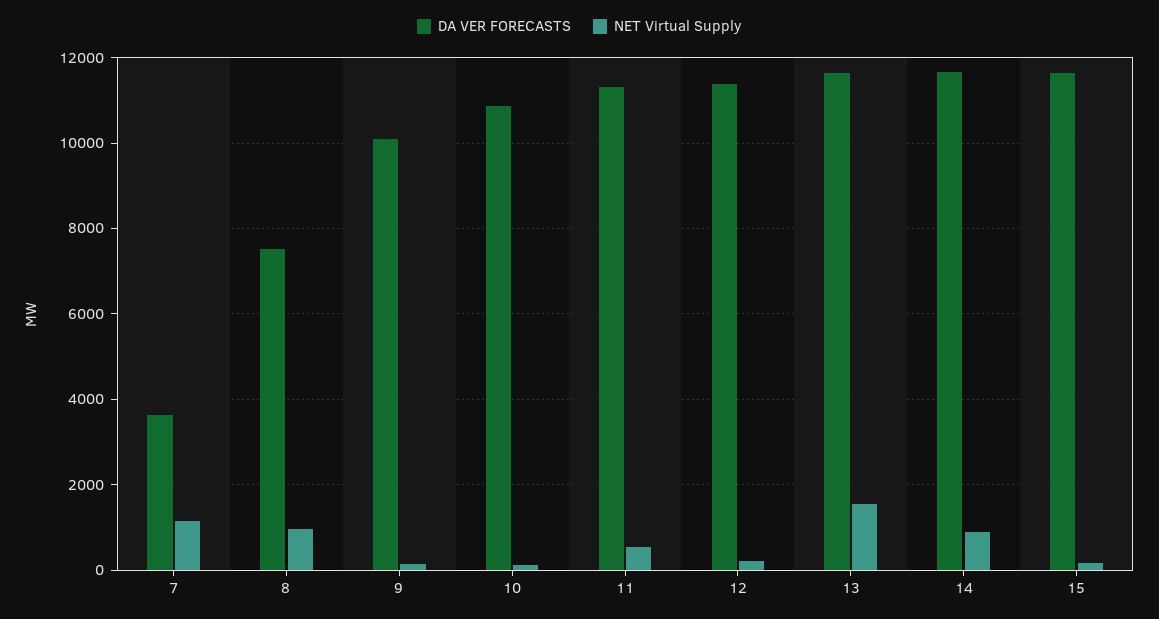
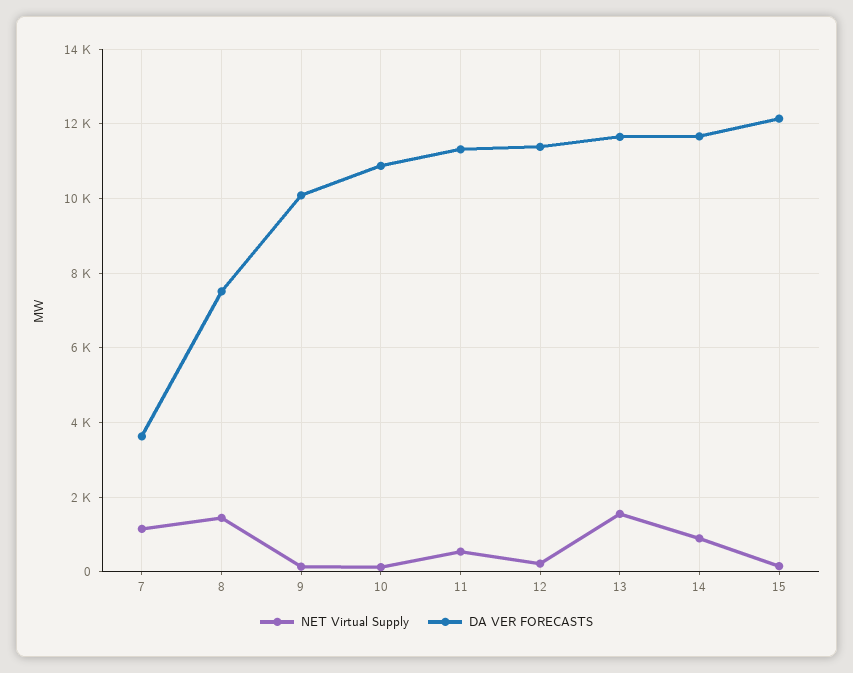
  {
    "DA VER FORECASTS": {
      "7": 3600,
      "8": 7600,
      "9": 10000,
      "10": 10800,
      "11": 11400,
      "12": 11400,
      "13": 11600,
      "14": 11600,
-     "15": 11600
+     "15": 12200
    },
    "NET Virtual Supply": {
      "7": 1200,
-     "8": 1000,
+     "8": 1400,
      "9": 200,
      "10": 200,
      "11": 600,
      "12": 200,
      "13": 1600,
      "14": 800,
      "15": 200
    }
  }

